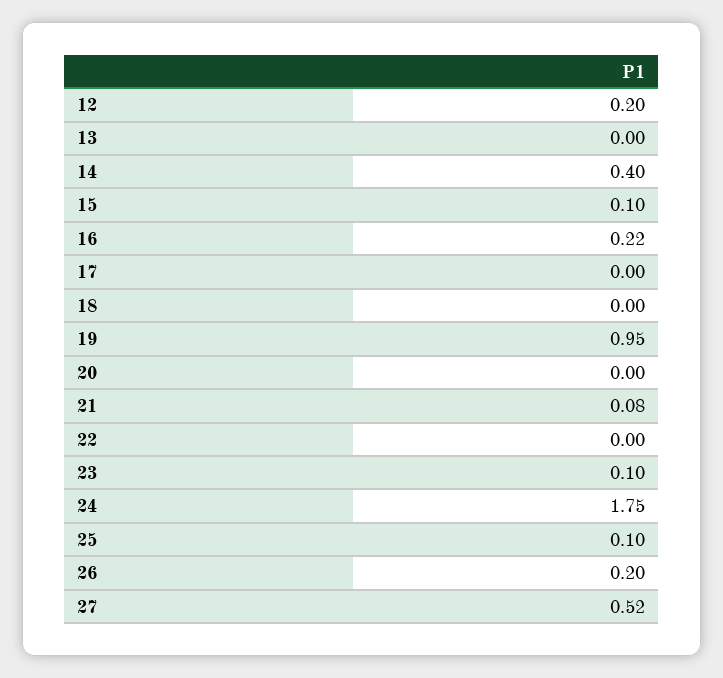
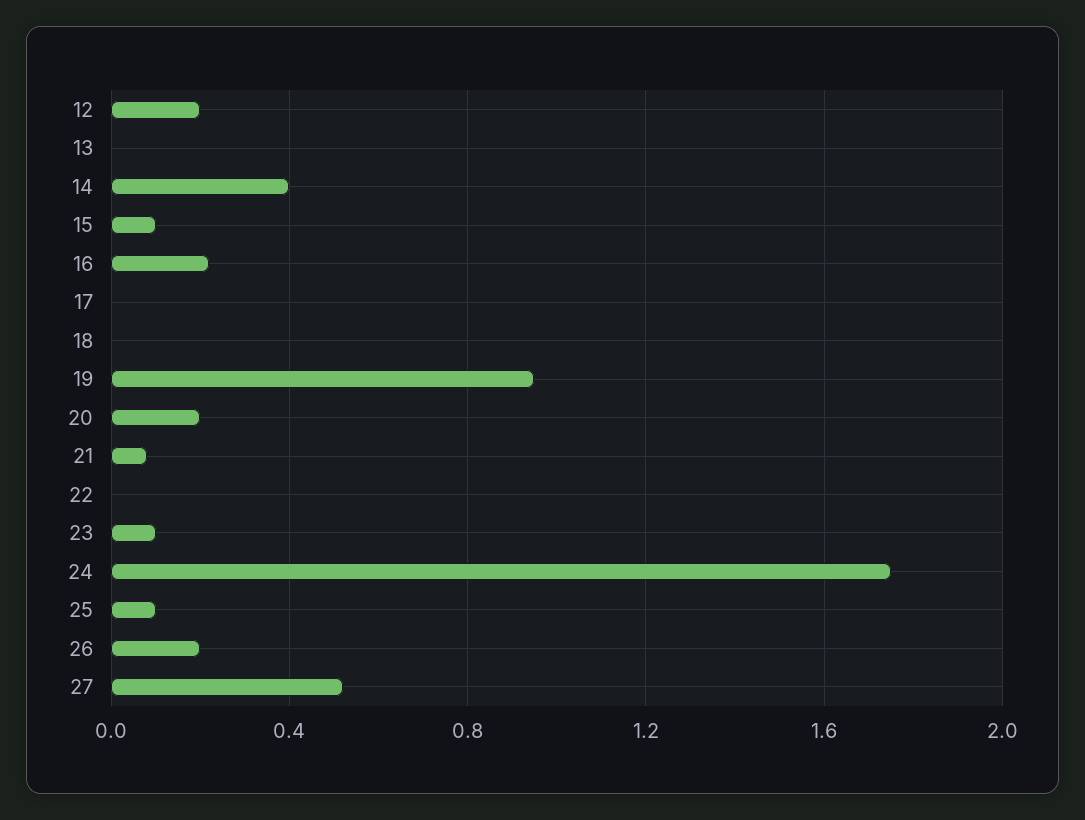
  {
    "12": 0.2,
    "13": 0,
    "14": 0.4,
    "15": 0.1,
    "16": 0.22,
    "17": 0,
    "18": 0,
    "19": 0.95,
-   "20": 0,
+   "20": 0.2,
    "21": 0.08,
    "22": 0,
    "23": 0.1,
    "24": 1.75,
    "25": 0.1,
    "26": 0.2,
    "27": 0.52
  }

